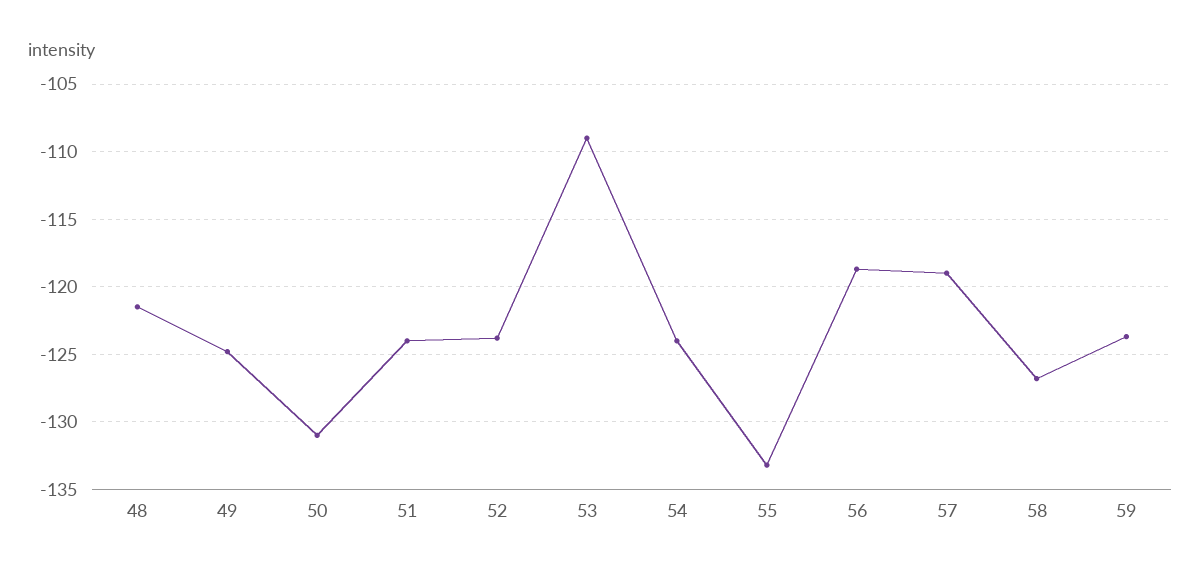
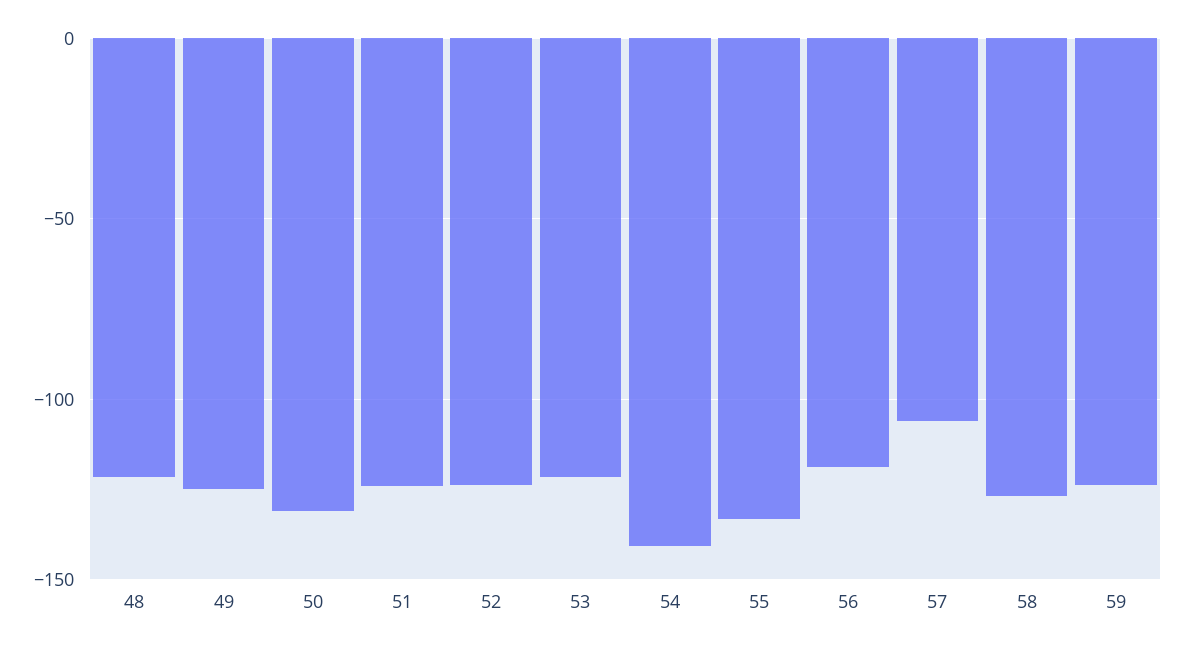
  {
    "48": -121.5,
    "49": -125,
    "50": -131,
    "51": -124,
    "52": -124,
-   "53": -109,
+   "53": -120,
-   "54": -124,
+   "54": -140,
    "55": -133,
    "56": -118.5,
-   "57": -119,
+   "57": -105,
    "58": -127,
    "59": -123.5
  }

